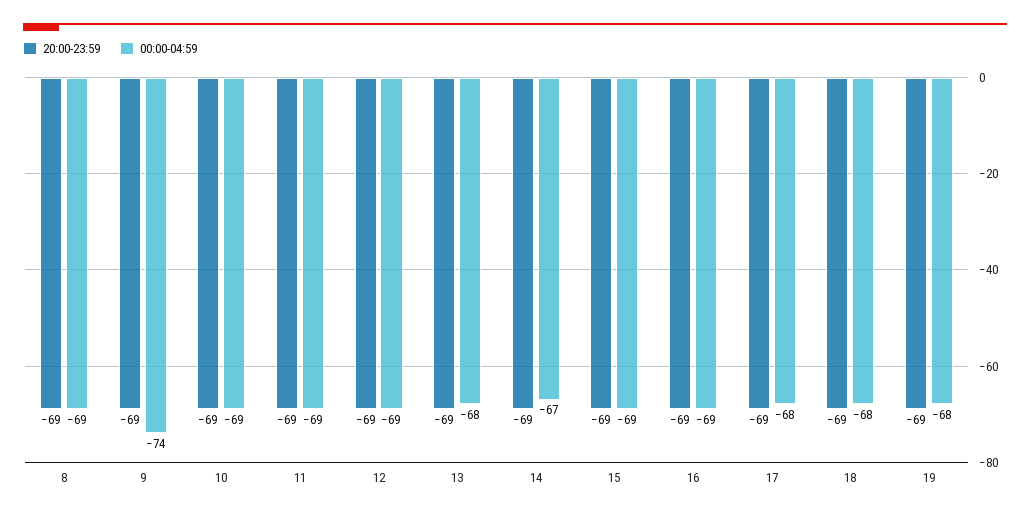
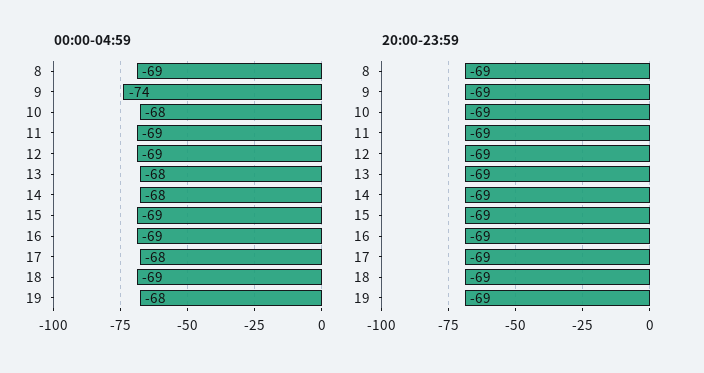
  {
    "20:00-23:59": {
      "8": -69,
      "9": -69,
      "10": -69,
      "11": -69,
      "12": -69,
      "13": -69,
      "14": -69,
      "15": -69,
      "16": -69,
      "17": -69,
      "18": -69,
      "19": -69
    },
    "00:00-04:59": {
      "8": -69,
      "9": -74,
-     "10": -69,
+     "10": -68,
      "11": -69,
      "12": -69,
      "13": -68,
-     "14": -67,
+     "14": -68,
      "15": -69,
      "16": -69,
      "17": -68,
-     "18": -68,
+     "18": -69,
      "19": -68
    }
  }

